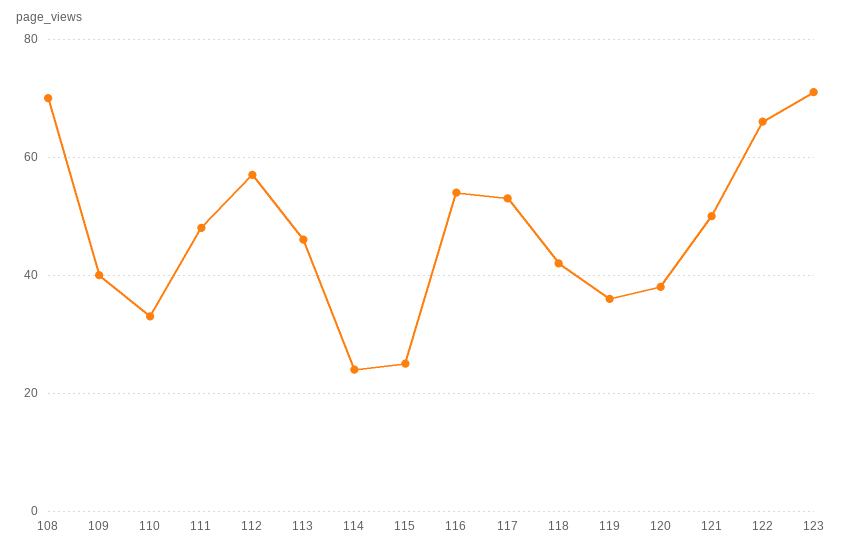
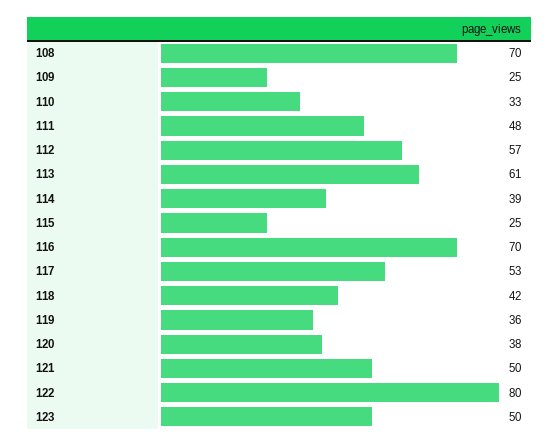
  {
    "108": 70,
-   "109": 40,
+   "109": 25,
    "110": 33,
    "111": 48,
    "112": 57,
-   "113": 45,
+   "113": 61,
-   "114": 25,
+   "114": 39,
    "115": 25,
-   "116": 55,
+   "116": 70,
    "117": 53,
    "118": 42,
    "119": 36,
    "120": 38,
    "121": 50,
-   "122": 65,
+   "122": 80,
-   "123": 70
+   "123": 50
  }

